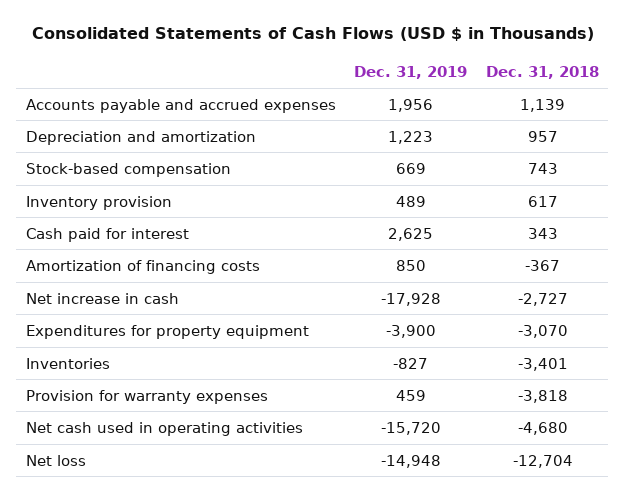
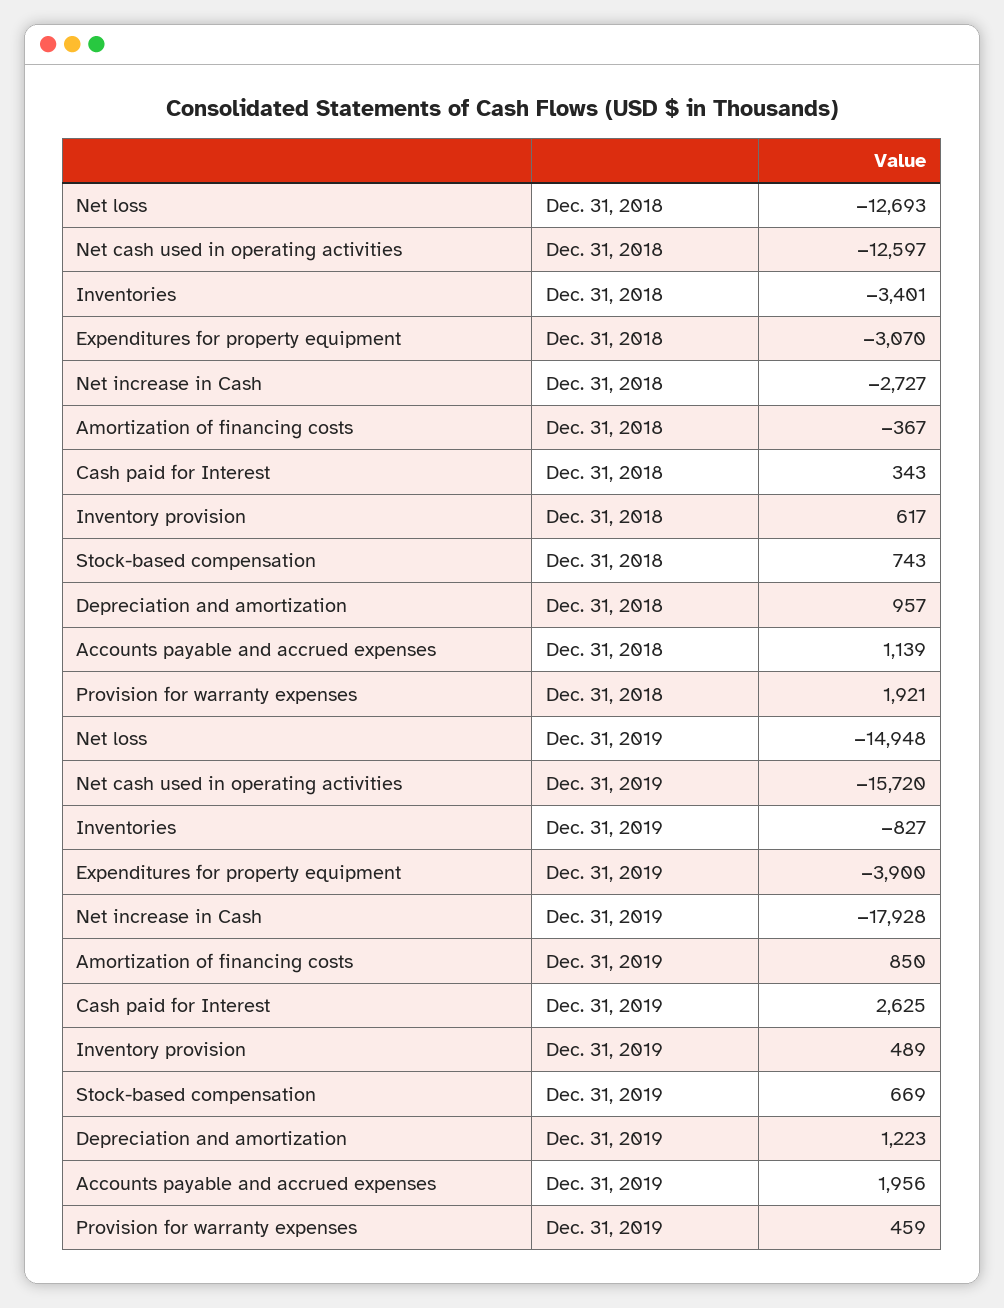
  {
    "Dec. 31, 2019": {
      "Accounts payable and accrued expenses": 1956,
      "Depreciation and amortization": 1223,
      "Stock-based compensation": 669,
      "Inventory provision": 489,
      "Cash paid for interest": 2625,
      "Amortization of financing costs": 850,
      "Net increase in cash": -17928,
      "Expenditures for property equipment": -3900,
      "Inventories": -827,
      "Provision for warranty expenses": 459,
      "Net cash used in operating activities": -15720,
      "Net loss": -14948
    },
    "Dec. 31, 2018": {
      "Accounts payable and accrued expenses": 1139,
      "Depreciation and amortization": 957,
      "Stock-based compensation": 743,
      "Inventory provision": 617,
      "Cash paid for interest": 343,
      "Amortization of financing costs": -367,
      "Net increase in cash": -2727,
      "Expenditures for property equipment": -3070,
      "Inventories": -3401,
-     "Provision for warranty expenses": -3818,
+     "Provision for warranty expenses": 1921,
-     "Net cash used in operating activities": -4680,
+     "Net cash used in operating activities": -12597,
-     "Net loss": -12704
+     "Net loss": -12693
    }
  }

